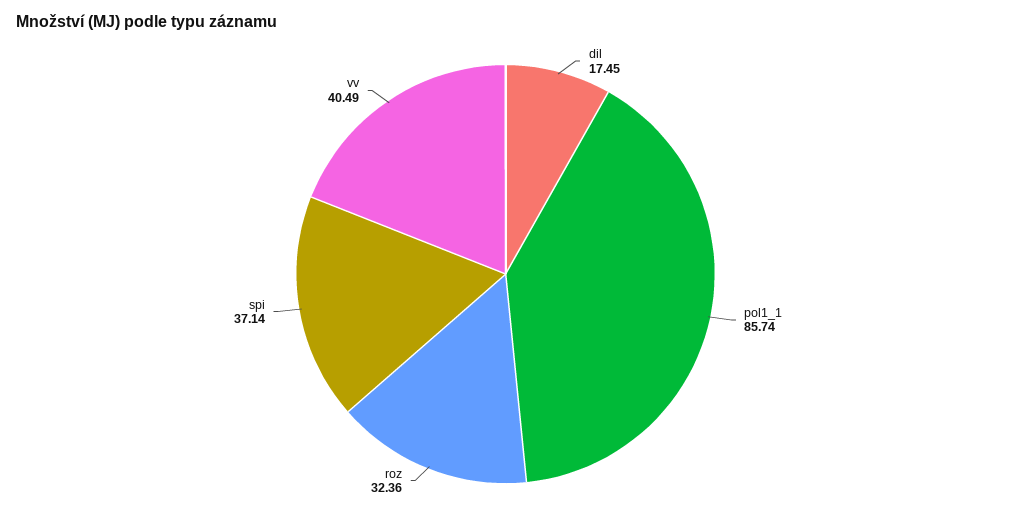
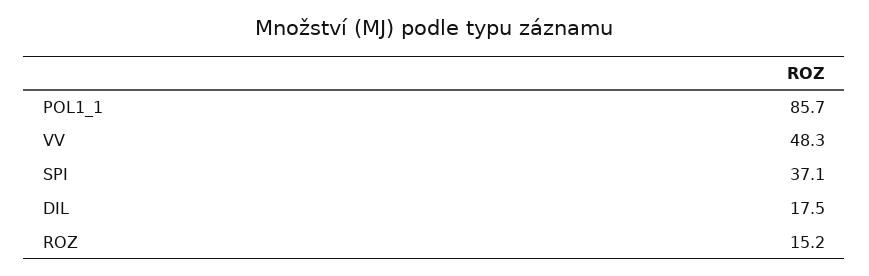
  {
    "dil": 17.45,
    "pol1_1": 85.74,
-   "roz": 32.36,
+   "roz": 15.2,
    "spi": 37.14,
-   "vv": 40.49
+   "vv": 48.3
  }

